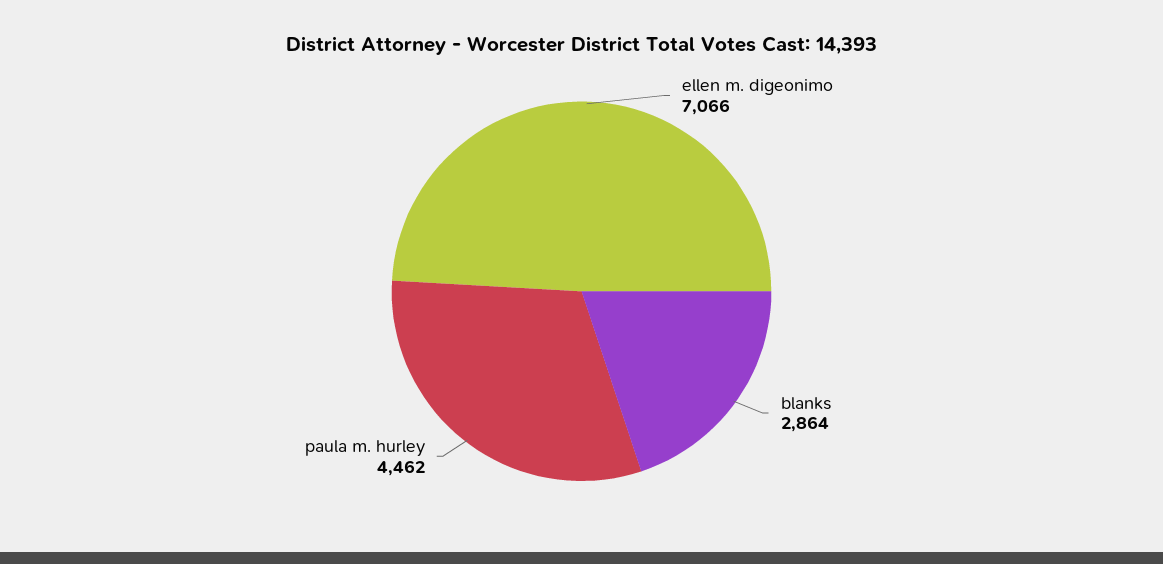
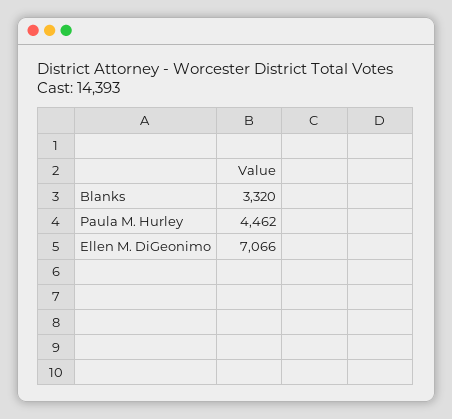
  {
    "ellen m. digeonimo": 7066,
-   "blanks": 2864,
+   "blanks": 3320,
    "paula m. hurley": 4462
  }

